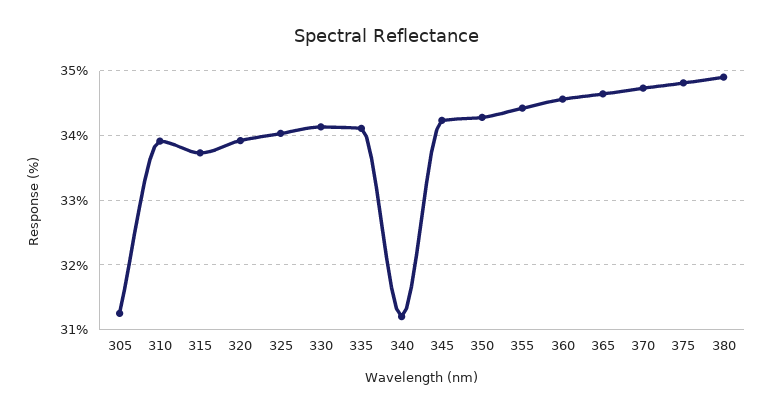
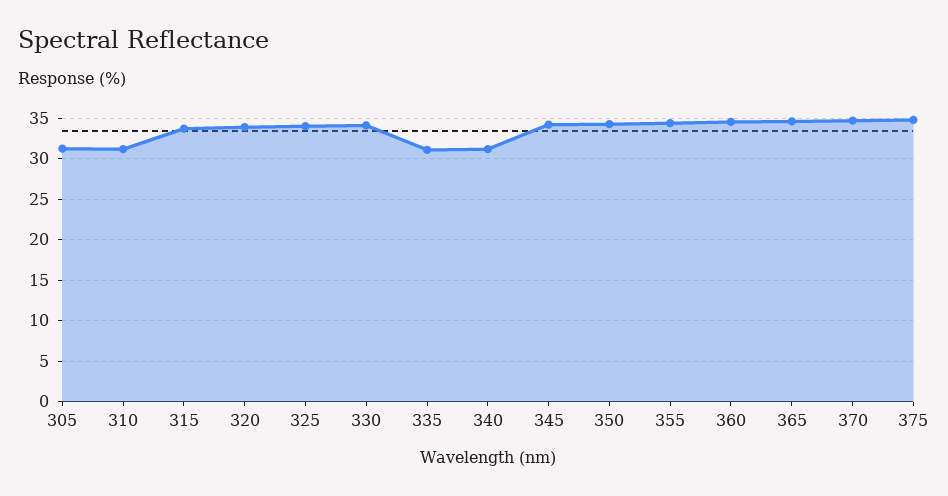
  {
    "305": 31.3,
-   "310": 33.9,
+   "310": 31,
    "315": 33.7,
    "320": 33.9,
    "325": 34,
    "330": 34.1,
-   "335": 34.1,
+   "335": 31,
    "340": 31.2,
    "345": 34.2,
    "350": 34.3,
    "355": 34.4,
    "360": 34.6,
    "365": 34.6,
    "370": 34.7,
-   "375": 34.8,
+   "375": 34.8
-   "380": 34.9
  }

